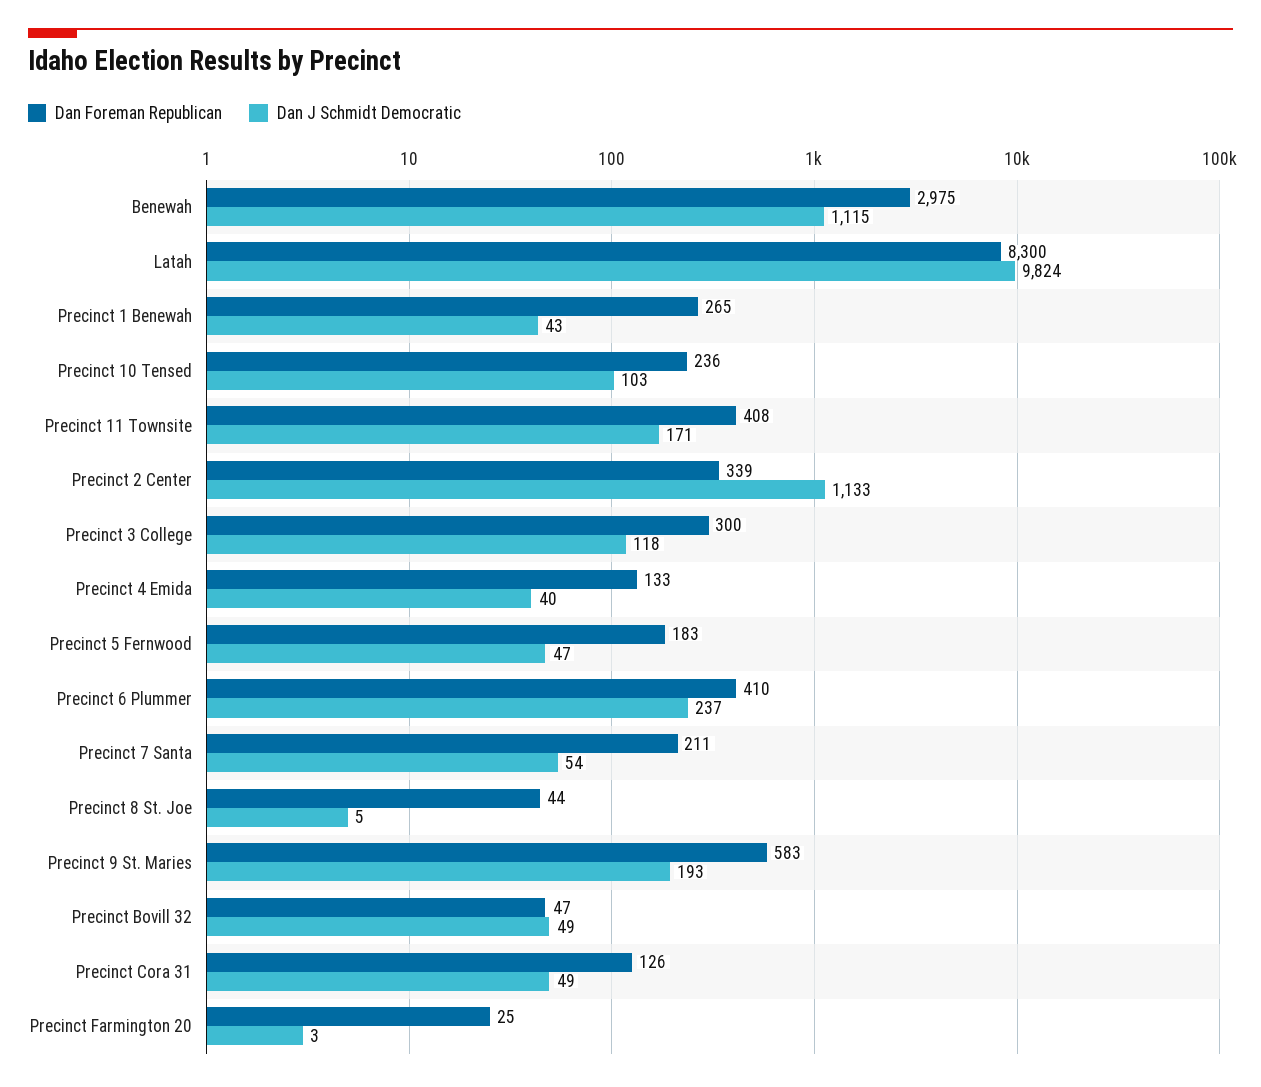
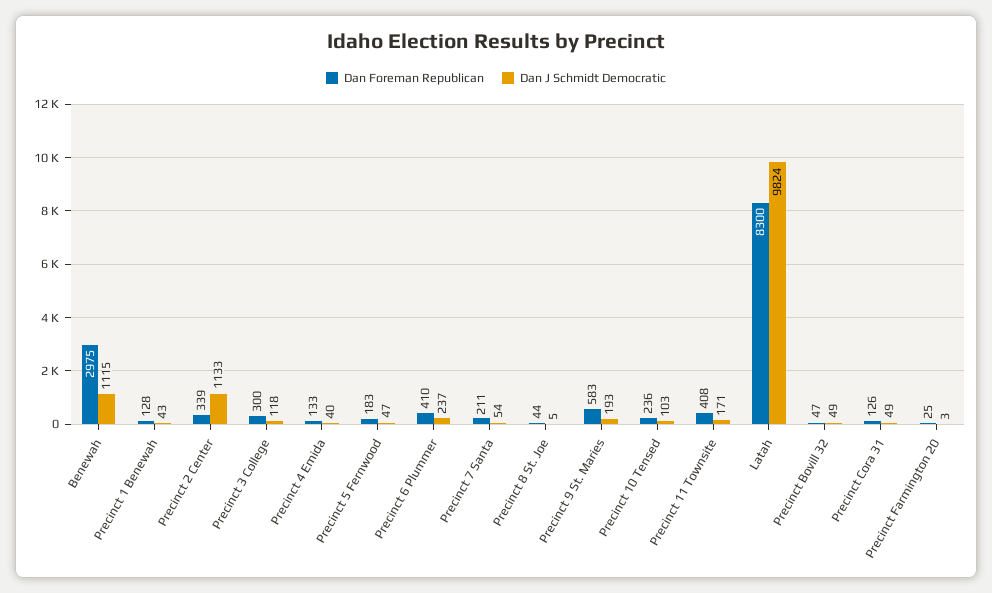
  {
    "Dan Foreman Republican": {
      "Benewah": 2975,
      "Latah": 8300,
-     "Precinct 1 Benewah": 265,
+     "Precinct 1 Benewah": 128,
      "Precinct 10 Tensed": 236,
      "Precinct 11 Townsite": 408,
      "Precinct 2 Center": 339,
      "Precinct 3 College": 300,
      "Precinct 4 Emida": 133,
      "Precinct 5 Fernwood": 183,
      "Precinct 6 Plummer": 410,
      "Precinct 7 Santa": 211,
      "Precinct 8 St. Joe": 44,
      "Precinct 9 St. Maries": 583,
      "Precinct Bovill 32": 47,
      "Precinct Cora 31": 126,
      "Precinct Farmington 20": 25
    },
    "Dan J Schmidt Democratic": {
      "Benewah": 1115,
      "Latah": 9824,
      "Precinct 1 Benewah": 43,
      "Precinct 10 Tensed": 103,
      "Precinct 11 Townsite": 171,
      "Precinct 2 Center": 1133,
      "Precinct 3 College": 118,
      "Precinct 4 Emida": 40,
      "Precinct 5 Fernwood": 47,
      "Precinct 6 Plummer": 237,
      "Precinct 7 Santa": 54,
      "Precinct 8 St. Joe": 5,
      "Precinct 9 St. Maries": 193,
      "Precinct Bovill 32": 49,
      "Precinct Cora 31": 49,
      "Precinct Farmington 20": 3
    }
  }

